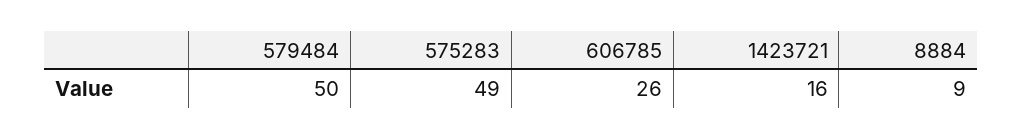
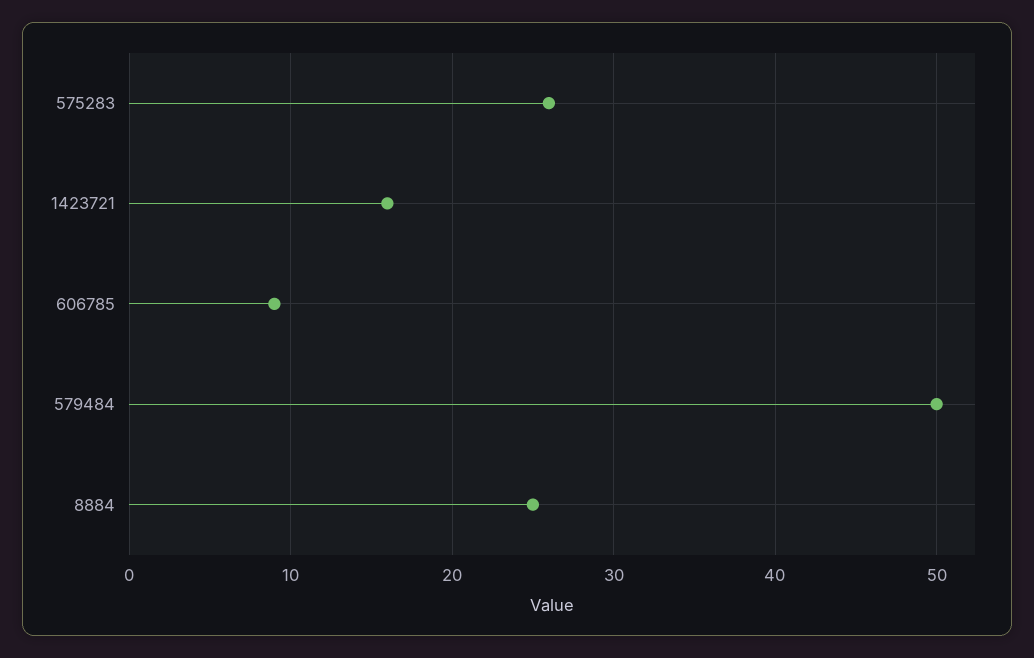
  {
    "579484": 50,
-   "575283": 49,
+   "575283": 26,
-   "606785": 26,
+   "606785": 9,
    "1423721": 16,
-   "8884": 9
+   "8884": 25
  }

